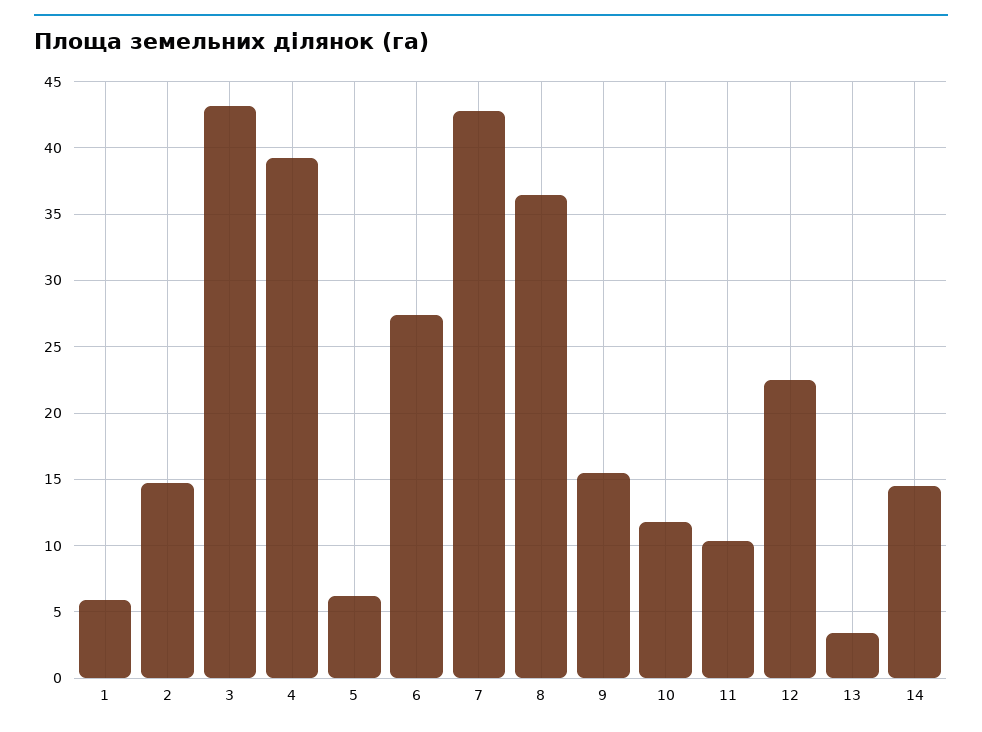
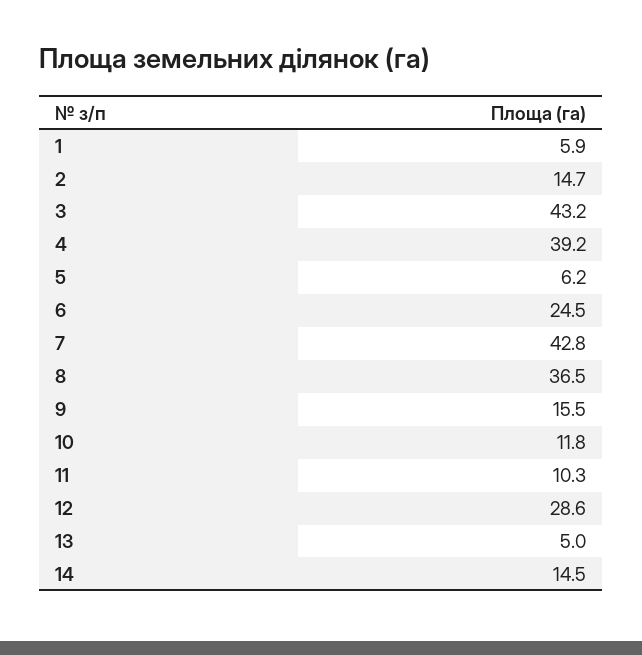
  {
    "1": 5.9,
    "2": 14.7,
    "3": 43.2,
    "4": 39.2,
    "5": 6.2,
-   "6": 27.5,
+   "6": 24.5,
    "7": 42.8,
    "8": 36.5,
    "9": 15.5,
    "10": 11.8,
    "11": 10.3,
-   "12": 22.5,
+   "12": 28.6,
-   "13": 3.5,
+   "13": 5,
    "14": 14.5
  }

